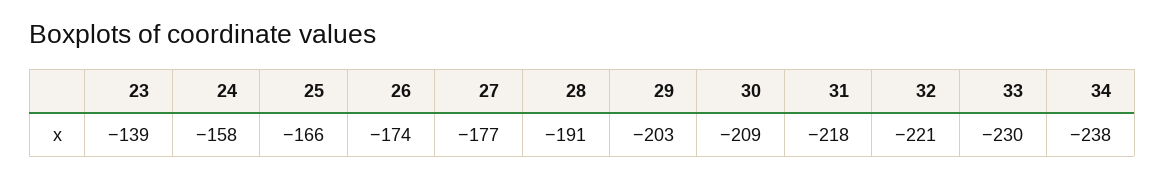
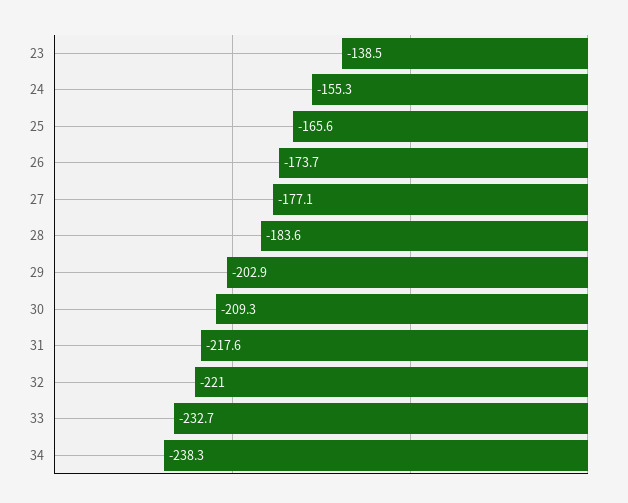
  {
    "23": -138.5,
-   "24": -158,
+   "24": -155.3,
    "25": -165.6,
    "26": -173.7,
    "27": -177.1,
-   "28": -191,
+   "28": -183.6,
    "29": -202.9,
    "30": -209.3,
    "31": -217.6,
    "32": -221,
-   "33": -230,
+   "33": -232.7,
    "34": -238.3
  }

